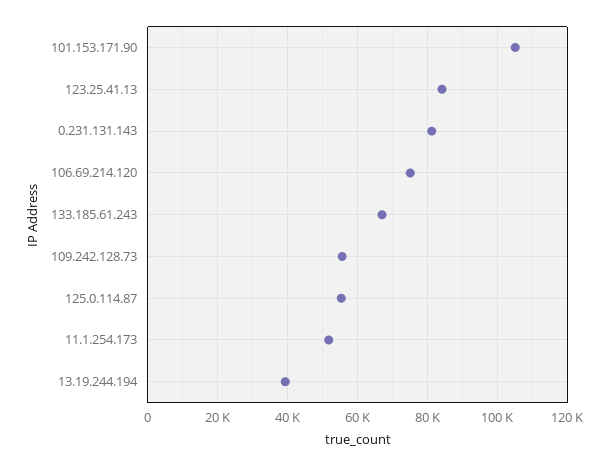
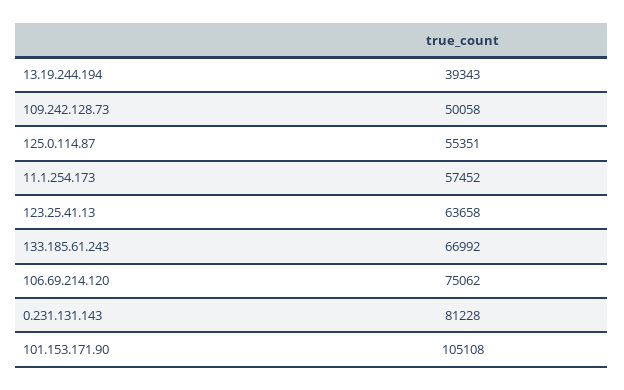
  {
    "101.153.171.90": 105108,
-   "123.25.41.13": 84000,
+   "123.25.41.13": 63658,
    "0.231.131.143": 81228,
    "106.69.214.120": 75062,
    "133.185.61.243": 66992,
-   "109.242.128.73": 56000,
+   "109.242.128.73": 50058,
    "125.0.114.87": 55351,
-   "11.1.254.173": 52000,
+   "11.1.254.173": 57452,
    "13.19.244.194": 39343
  }

